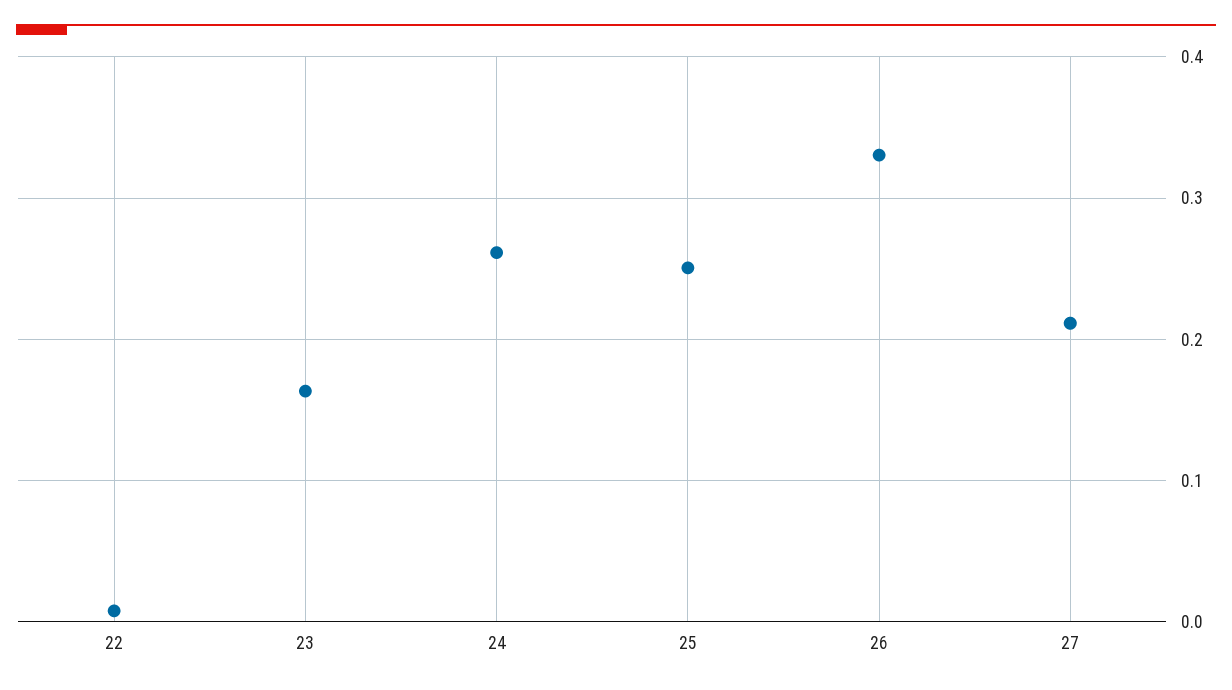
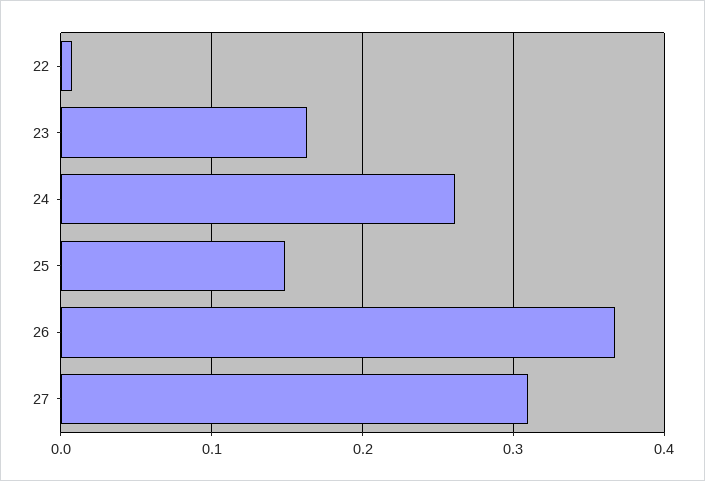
  {
    "22": 0.01,
    "23": 0.16,
    "24": 0.26,
-   "25": 0.25,
+   "25": 0.15,
-   "26": 0.33,
+   "26": 0.37,
-   "27": 0.21
+   "27": 0.31
  }

